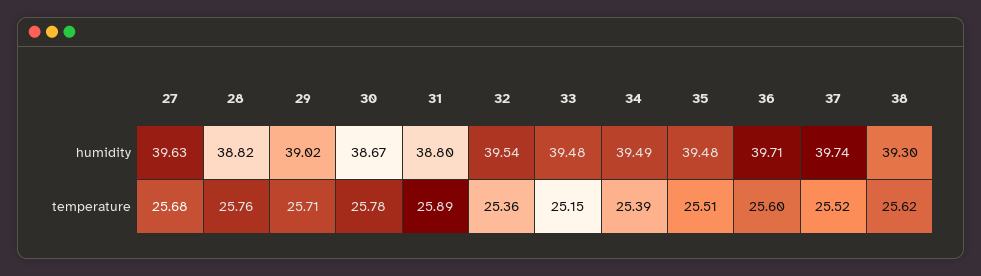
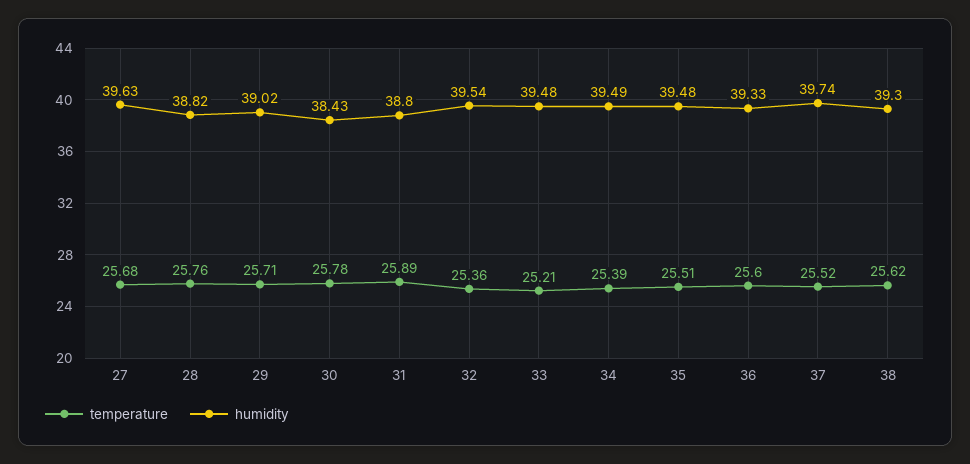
  {
    "humidity": {
      "27": 39.63,
      "28": 38.82,
      "29": 39.02,
-     "30": 38.67,
+     "30": 38.43,
      "31": 38.8,
      "32": 39.54,
      "33": 39.48,
      "34": 39.49,
      "35": 39.48,
-     "36": 39.71,
+     "36": 39.33,
      "37": 39.74,
      "38": 39.3
    },
    "temperature": {
      "27": 25.68,
      "28": 25.76,
      "29": 25.71,
      "30": 25.78,
      "31": 25.89,
      "32": 25.36,
-     "33": 25.15,
+     "33": 25.21,
      "34": 25.39,
      "35": 25.51,
      "36": 25.6,
      "37": 25.52,
      "38": 25.62
    }
  }

